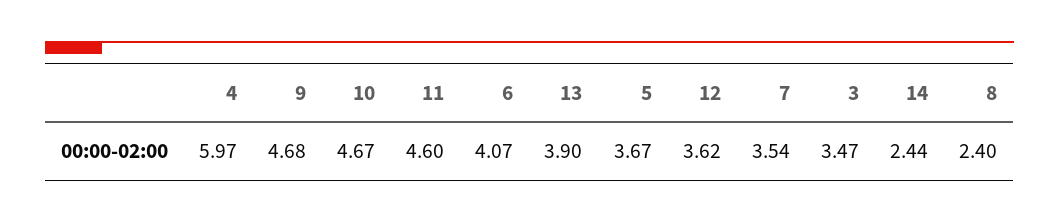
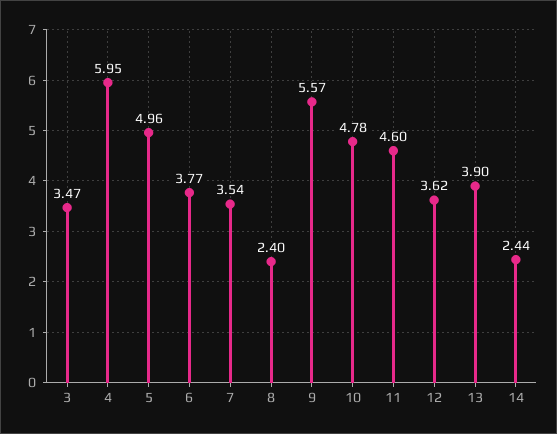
  {
-   "4": 5.97,
+   "4": 5.95,
-   "9": 4.68,
+   "9": 5.57,
-   "10": 4.67,
+   "10": 4.78,
    "11": 4.6,
-   "6": 4.07,
+   "6": 3.77,
    "13": 3.9,
-   "5": 3.67,
+   "5": 4.96,
    "12": 3.62,
    "7": 3.54,
    "3": 3.47,
    "14": 2.44,
    "8": 2.4
  }

